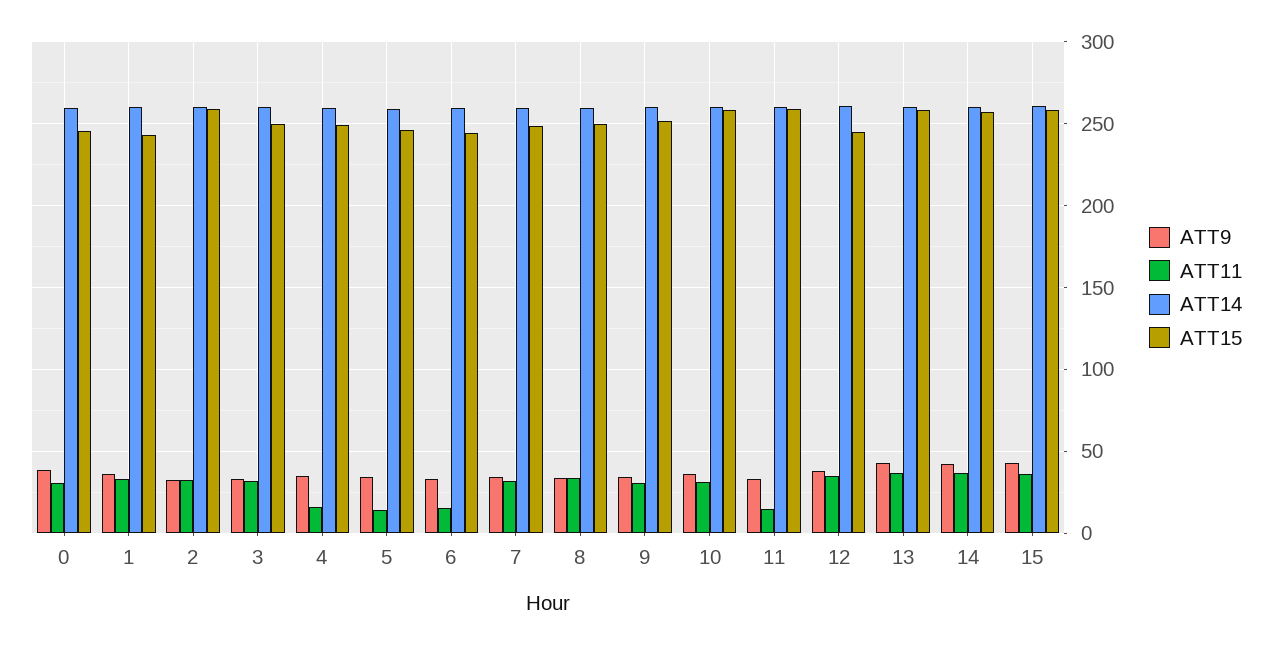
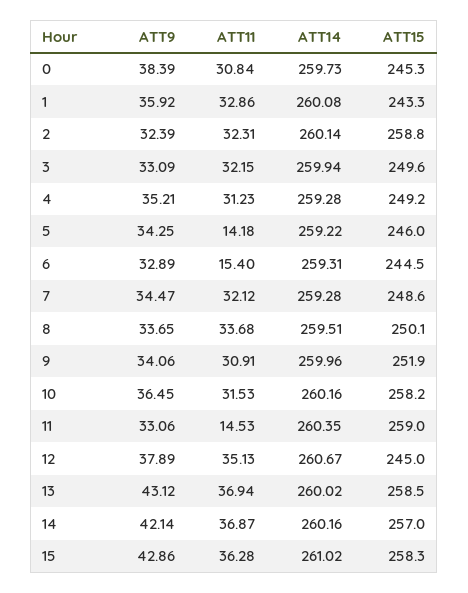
  {
    "ATT9": {
      "0": 38.39,
      "1": 35.92,
      "2": 32.39,
      "3": 33.09,
      "4": 35.21,
      "5": 34.25,
      "6": 32.89,
      "7": 34.47,
      "8": 33.65,
      "9": 34.06,
      "10": 36.45,
      "11": 33.06,
      "12": 37.89,
      "13": 43.12,
      "14": 42.14,
      "15": 42.86
    },
    "ATT11": {
      "0": 30.84,
      "1": 32.86,
      "2": 32.31,
      "3": 32.15,
-     "4": 15,
+     "4": 31.23,
      "5": 14.18,
      "6": 15.4,
      "7": 32.12,
      "8": 33.68,
      "9": 30.91,
      "10": 31.53,
      "11": 14.53,
      "12": 35.13,
      "13": 36.94,
      "14": 36.87,
      "15": 36.28
    },
    "ATT14": {
      "0": 259.73,
      "1": 260.08,
      "2": 260.14,
      "3": 259.94,
      "4": 259.28,
      "5": 259.22,
      "6": 259.31,
      "7": 259.28,
      "8": 259.51,
      "9": 259.96,
      "10": 260.16,
      "11": 260.35,
      "12": 260.67,
      "13": 260.02,
      "14": 260.16,
      "15": 261.02
    },
    "ATT15": {
      "0": 245.3,
      "1": 243.3,
      "2": 258.8,
      "3": 249.6,
      "4": 249.2,
      "5": 246,
      "6": 244.5,
      "7": 248.6,
      "8": 250.1,
      "9": 251.9,
      "10": 258.2,
      "11": 259,
      "12": 245,
      "13": 258.5,
      "14": 257,
      "15": 258.3
    }
  }

